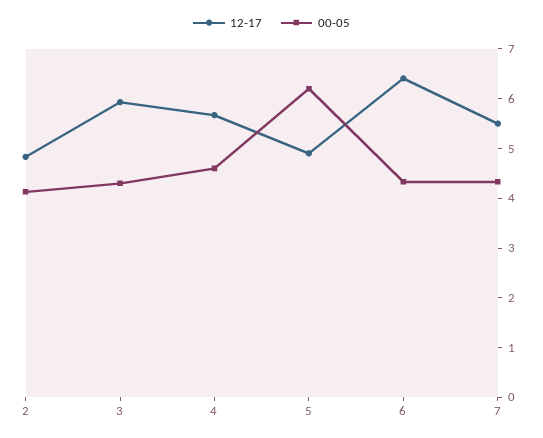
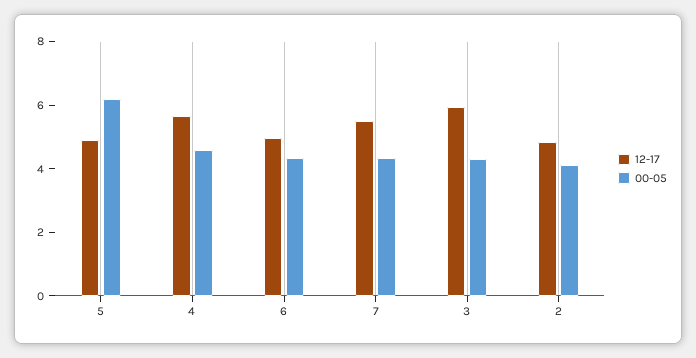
  {
    "12-17": {
      "2": 4.8,
      "3": 6,
      "4": 5.6,
      "5": 5,
-     "6": 6.4,
+     "6": 5,
      "7": 5.6
    },
    "00-05": {
      "2": 4.2,
      "3": 4.4,
      "4": 4.6,
      "5": 6.2,
      "6": 4.4,
      "7": 4.4
    }
  }

